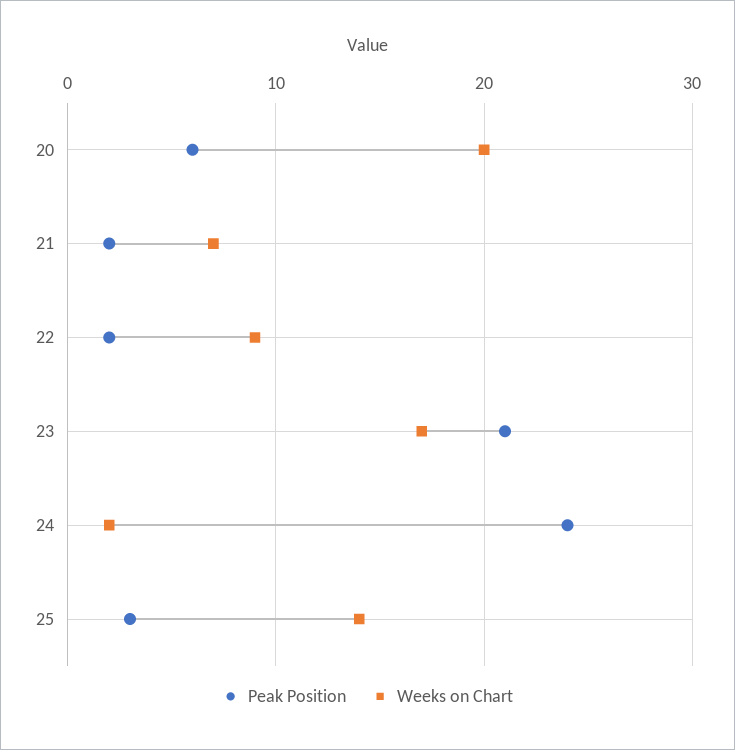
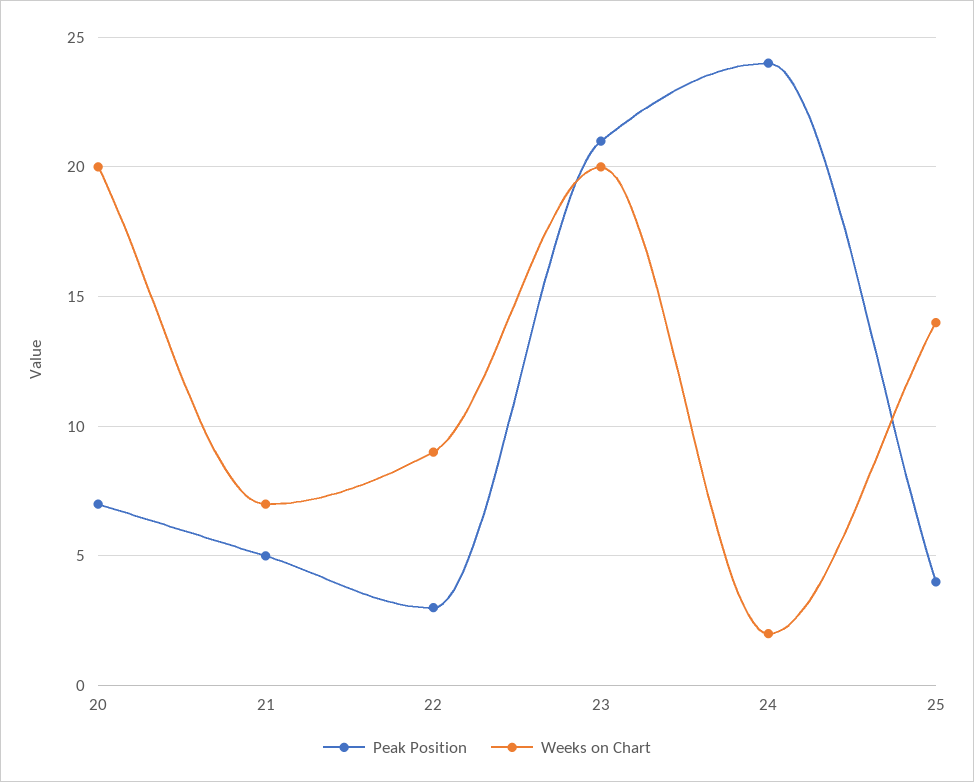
  {
    "Peak Position": {
-     "20": 6,
+     "20": 7,
-     "21": 2,
+     "21": 5,
-     "22": 2,
+     "22": 3,
      "23": 21,
      "24": 24,
-     "25": 3
+     "25": 4
    },
    "Weeks on Chart": {
      "20": 20,
      "21": 7,
      "22": 9,
-     "23": 17,
+     "23": 20,
      "24": 2,
      "25": 14
    }
  }

